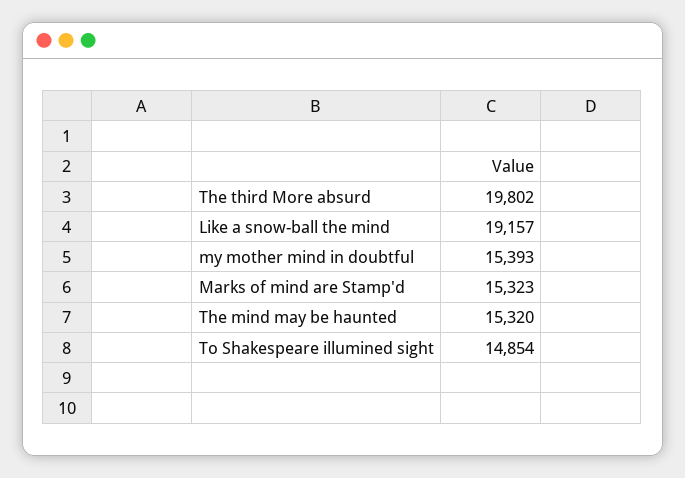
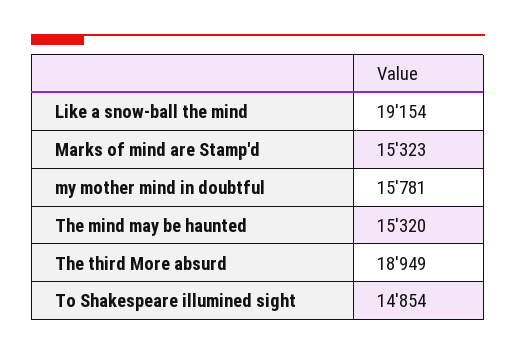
  {
-   "The third More absurd": 19802,
+   "The third More absurd": 18949,
-   "Like a snow-ball the mind": 19157,
+   "Like a snow-ball the mind": 19154,
-   "my mother mind in doubtful": 15393,
+   "my mother mind in doubtful": 15781,
    "Marks of mind are Stamp'd": 15323,
    "The mind may be haunted": 15320,
    "To Shakespeare illumined sight": 14854
  }

